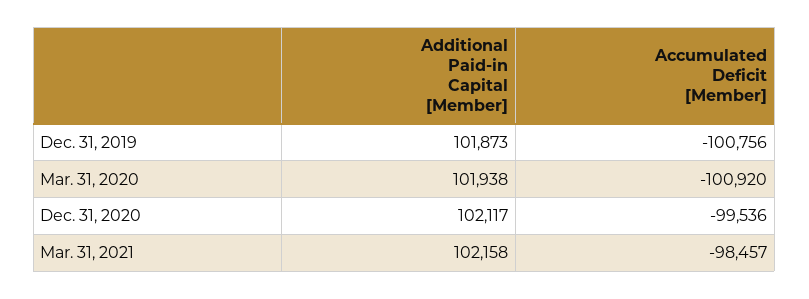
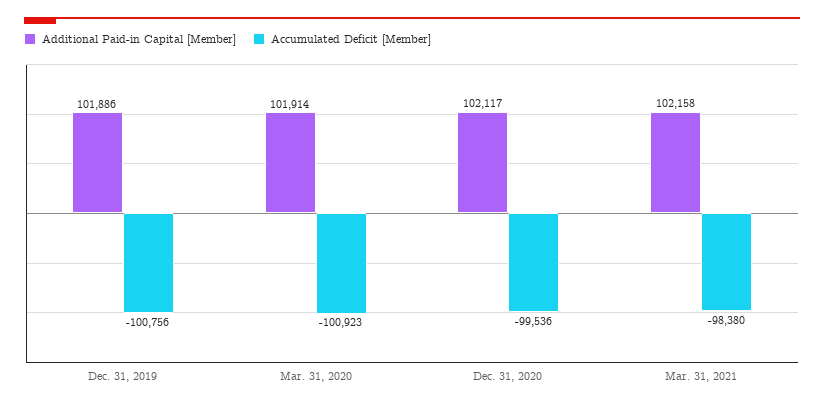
  {
    "Additional Paid-in Capital [Member]": {
-     "Dec. 31, 2019": 101873,
+     "Dec. 31, 2019": 101886,
-     "Mar. 31, 2020": 101938,
+     "Mar. 31, 2020": 101914,
      "Dec. 31, 2020": 102117,
      "Mar. 31, 2021": 102158
    },
    "Accumulated Deficit [Member]": {
      "Dec. 31, 2019": -100756,
-     "Mar. 31, 2020": -100920,
+     "Mar. 31, 2020": -100923,
      "Dec. 31, 2020": -99536,
-     "Mar. 31, 2021": -98457
+     "Mar. 31, 2021": -98380
    }
  }

